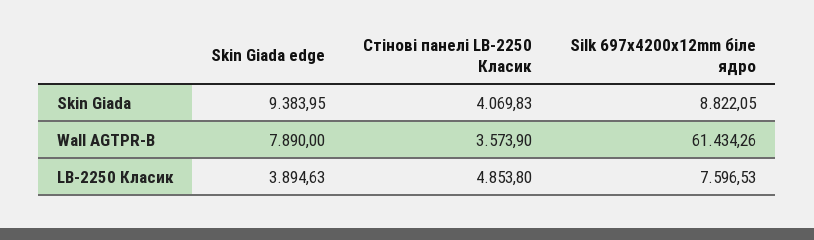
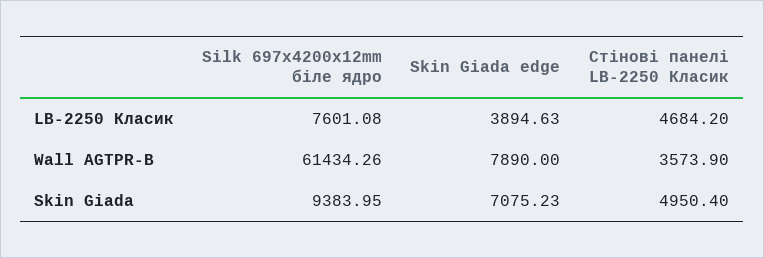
  {
    "Skin Giada edge": {
-     "Skin Giada": 9383.95,
+     "Skin Giada": 7075.23,
      "Wall AGTPR-B": 7890,
      "LB-2250 Класик": 3894.63
    },
    "Стінові панелі LB-2250 Класик": {
-     "Skin Giada": 4069.83,
+     "Skin Giada": 4950.4,
      "Wall AGTPR-B": 3573.9,
-     "LB-2250 Класик": 4853.8
+     "LB-2250 Класик": 4684.2
    },
    "Silk 697x4200x12mm біле ядро": {
-     "Skin Giada": 8822.05,
+     "Skin Giada": 9383.95,
      "Wall AGTPR-B": 61434.26,
-     "LB-2250 Класик": 7596.53
+     "LB-2250 Класик": 7601.08
    }
  }

